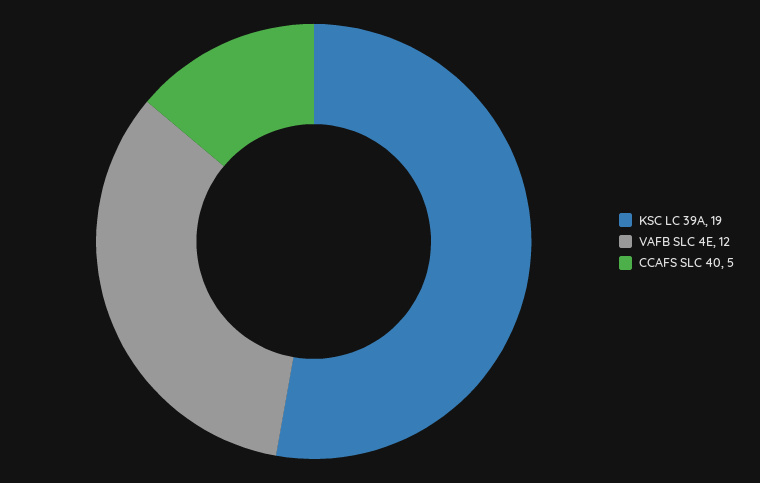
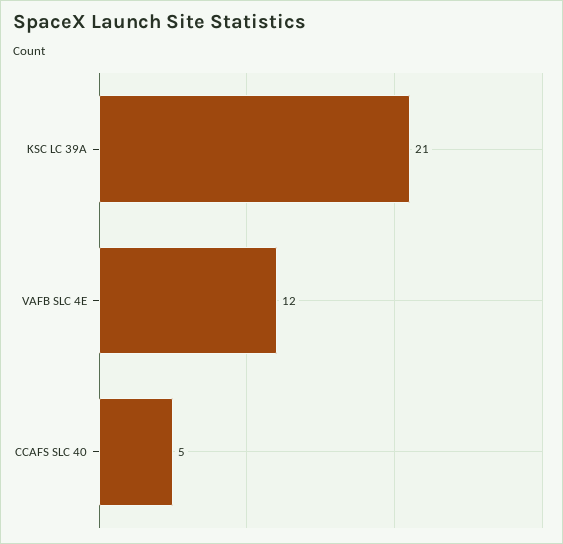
  {
-   "KSC LC 39A": 19,
+   "KSC LC 39A": 21,
    "VAFB SLC 4E": 12,
    "CCAFS SLC 40": 5
  }

